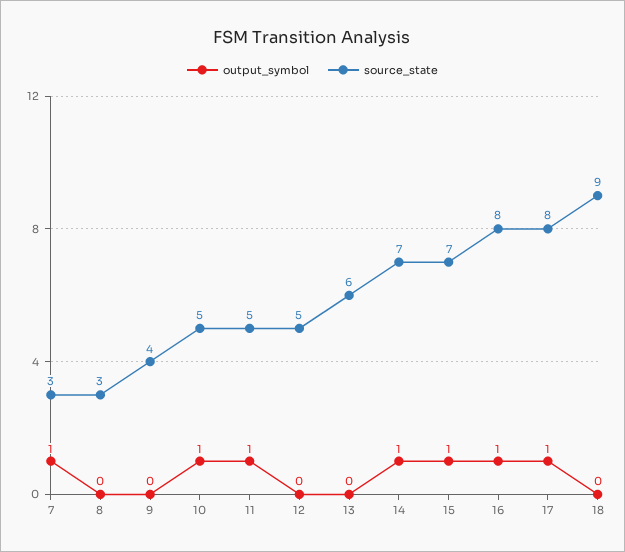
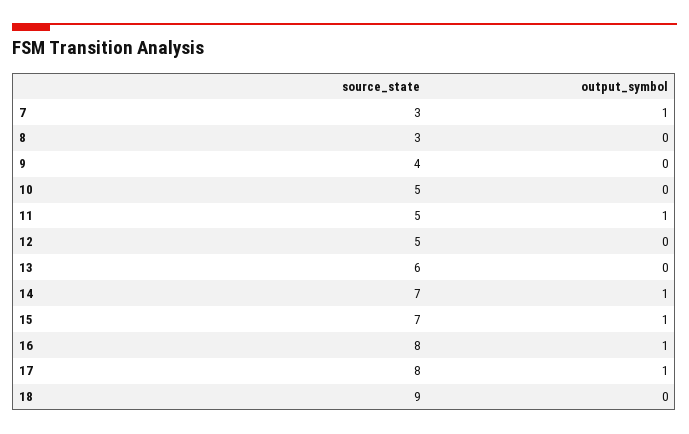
  {
    "output_symbol": {
      "7": 1,
      "8": 0,
      "9": 0,
-     "10": 1,
+     "10": 0,
      "11": 1,
      "12": 0,
      "13": 0,
      "14": 1,
      "15": 1,
      "16": 1,
      "17": 1,
      "18": 0
    },
    "source_state": {
      "7": 3,
      "8": 3,
      "9": 4,
      "10": 5,
      "11": 5,
      "12": 5,
      "13": 6,
      "14": 7,
      "15": 7,
      "16": 8,
      "17": 8,
      "18": 9
    }
  }

